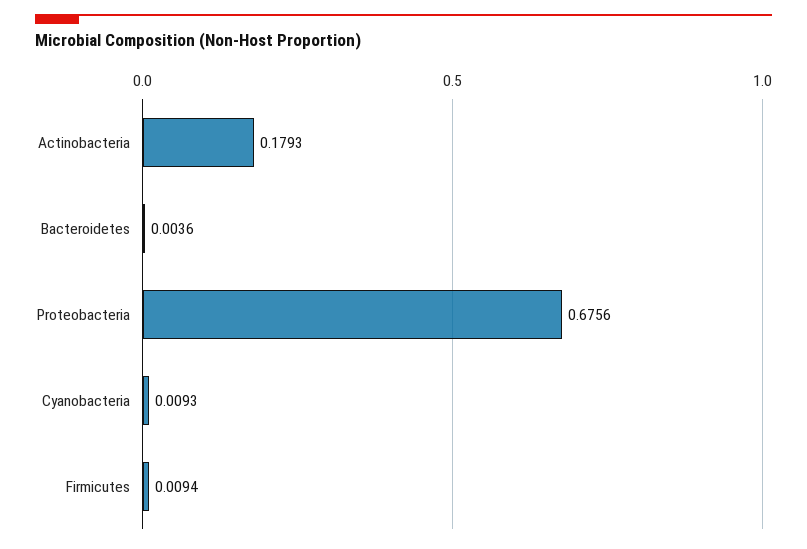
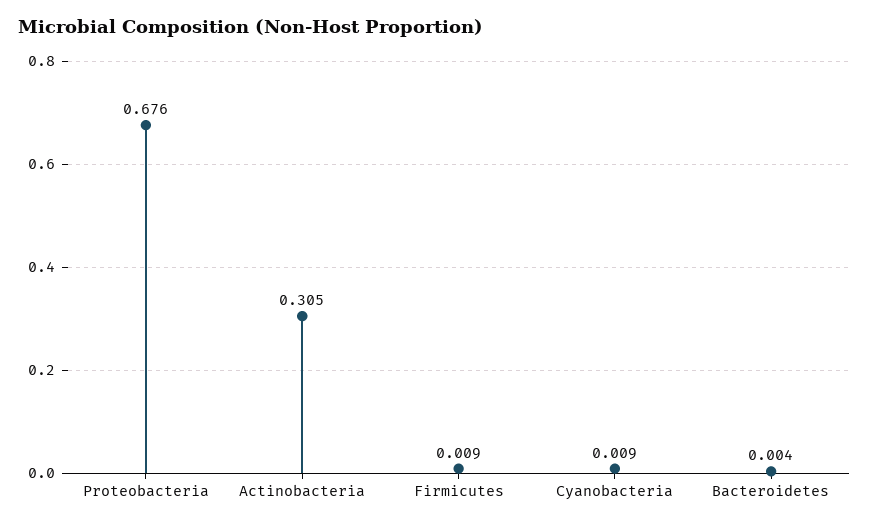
  {
-   "Actinobacteria": 0.1793,
+   "Actinobacteria": 0.305,
    "Bacteroidetes": 0.0036,
    "Proteobacteria": 0.6756,
    "Cyanobacteria": 0.0093,
    "Firmicutes": 0.0094
  }

